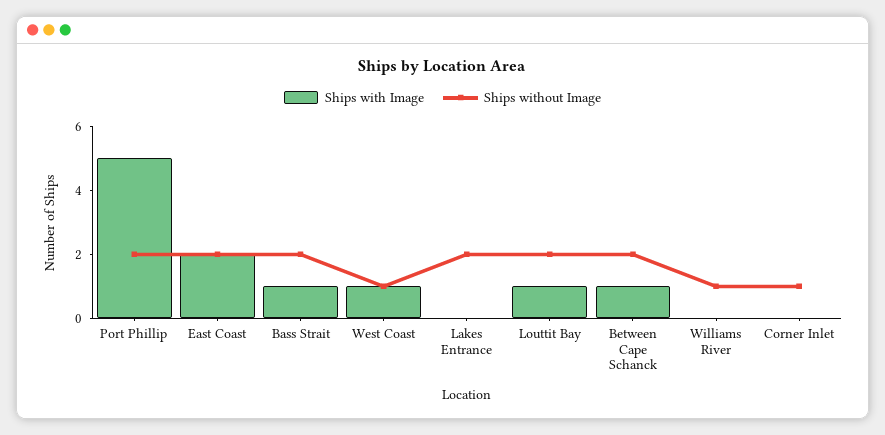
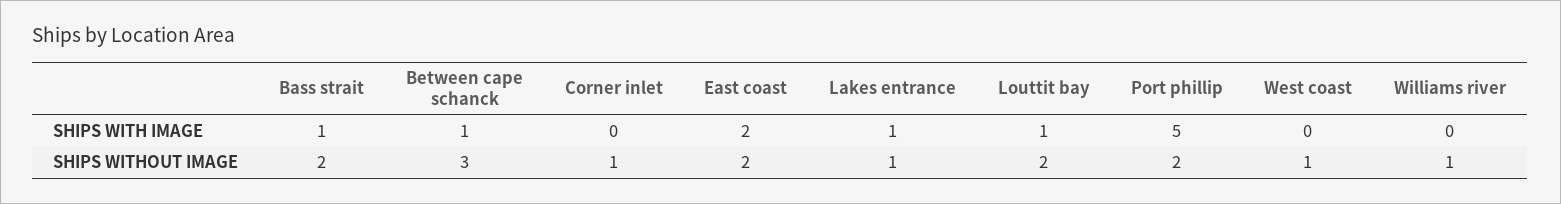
  {
    "Ships with Image": {
      "Port Phillip": 5,
      "East Coast": 2,
      "Bass Strait": 1,
-     "West Coast": 1,
+     "West Coast": 0,
-     "Lakes Entrance": 0,
+     "Lakes Entrance": 1,
      "Louttit Bay": 1,
      "Between Cape Schanck": 1,
      "Williams River": 0,
      "Corner Inlet": 0
    },
    "Ships without Image": {
      "Port Phillip": 2,
      "East Coast": 2,
      "Bass Strait": 2,
      "West Coast": 1,
-     "Lakes Entrance": 2,
+     "Lakes Entrance": 1,
      "Louttit Bay": 2,
-     "Between Cape Schanck": 2,
+     "Between Cape Schanck": 3,
      "Williams River": 1,
      "Corner Inlet": 1
    }
  }

